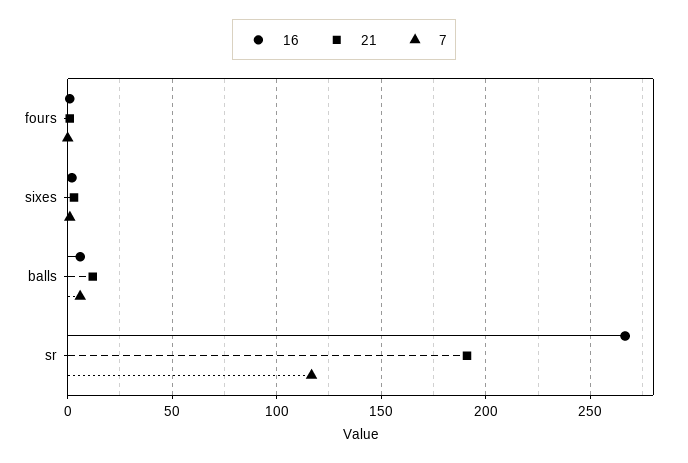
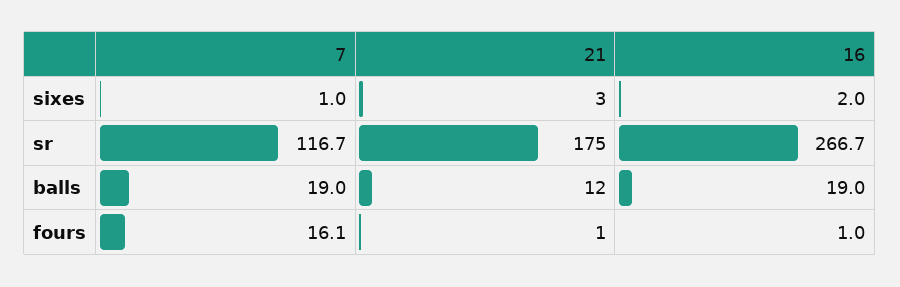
  {
    "16": {
      "fours": 1,
      "sixes": 2,
-     "balls": 5,
+     "balls": 19,
      "sr": 266.7
    },
    "21": {
      "fours": 1,
      "sixes": 3,
      "balls": 12,
-     "sr": 190
+     "sr": 175
    },
    "7": {
-     "fours": 0,
+     "fours": 16.1,
      "sixes": 1,
-     "balls": 5,
+     "balls": 19,
      "sr": 116.7
    }
  }

